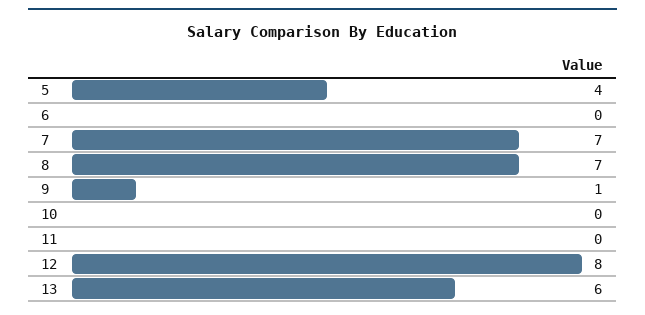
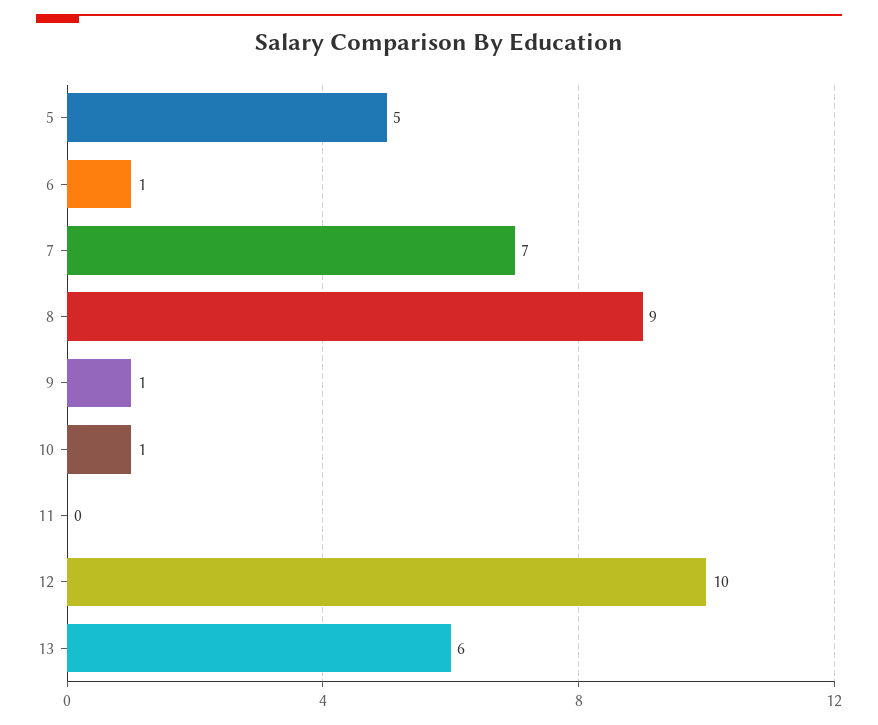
  {
-   "5": 4,
+   "5": 5,
-   "6": 0,
+   "6": 1,
    "7": 7,
-   "8": 7,
+   "8": 9,
    "9": 1,
-   "10": 0,
+   "10": 1,
    "11": 0,
-   "12": 8,
+   "12": 10,
    "13": 6
  }

